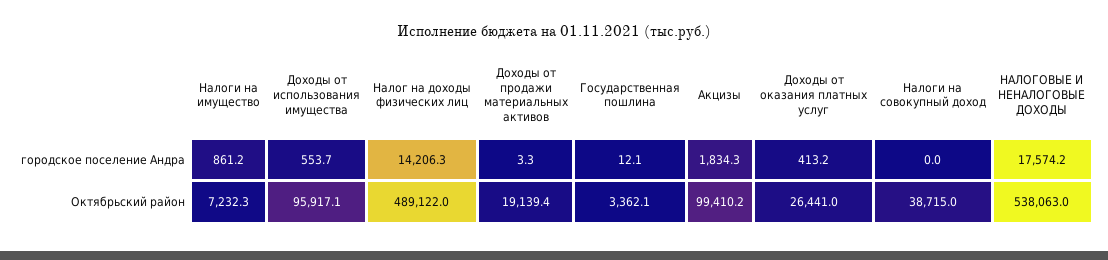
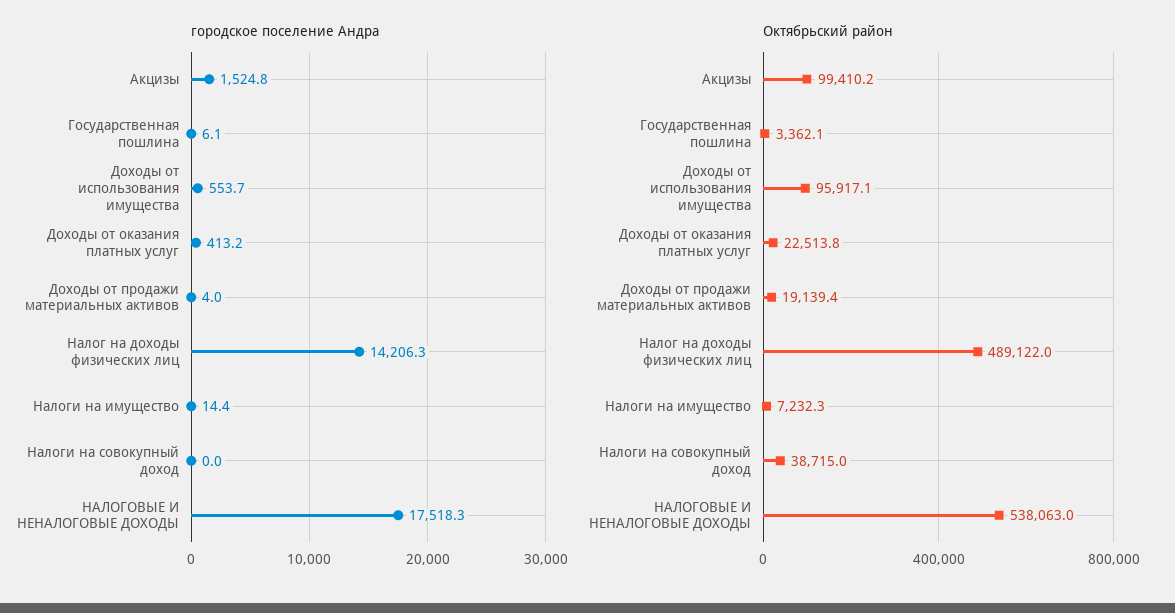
  {
    "городское поселение Андра": {
-     "Налоги на имущество": 861.2,
+     "Налоги на имущество": 14.4,
      "Доходы от использования имущества": 553.7,
      "Налог на доходы физических лиц": 14206.3,
-     "Доходы от продажи материальных активов": 3.3,
+     "Доходы от продажи материальных активов": 4,
-     "Государственная пошлина": 12.1,
+     "Государственная пошлина": 6.1,
-     "Акцизы": 1834.3,
+     "Акцизы": 1524.8,
      "Доходы от оказания платных услуг": 413.2,
      "Налоги на совокупный доход": 0,
-     "НАЛОГОВЫЕ И НЕНАЛОГОВЫЕ ДОХОДЫ": 17574.2
+     "НАЛОГОВЫЕ И НЕНАЛОГОВЫЕ ДОХОДЫ": 17518.3
    },
    "Октябрьский район": {
      "Налоги на имущество": 7232.3,
      "Доходы от использования имущества": 95917.1,
      "Налог на доходы физических лиц": 489122,
      "Доходы от продажи материальных активов": 19139.4,
      "Государственная пошлина": 3362.1,
      "Акцизы": 99410.2,
-     "Доходы от оказания платных услуг": 26441,
+     "Доходы от оказания платных услуг": 22513.8,
      "Налоги на совокупный доход": 38715,
      "НАЛОГОВЫЕ И НЕНАЛОГОВЫЕ ДОХОДЫ": 538063
    }
  }

